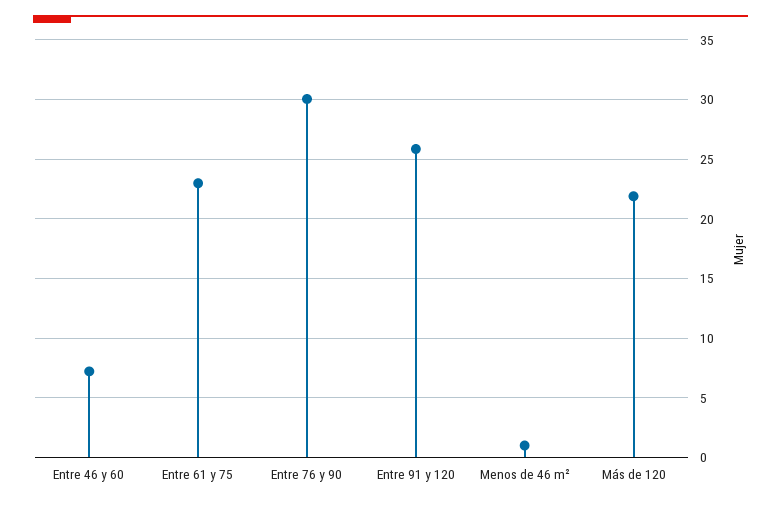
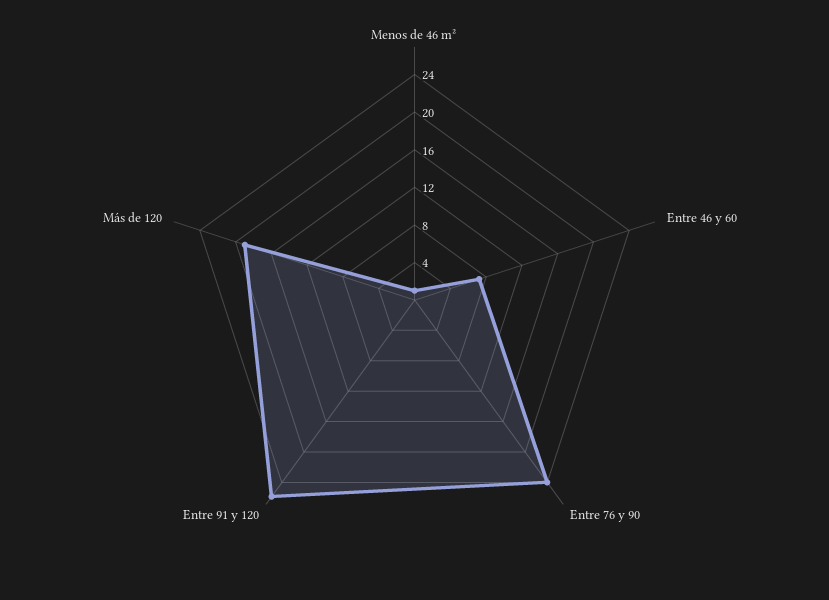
  {
    "Entre 46 y 60": 7,
-   "Entre 61 y 75": 23,
-   "Entre 76 y 90": 30,
+   "Entre 76 y 90": 24,
    "Entre 91 y 120": 26,
    "Menos de 46 m²": 1,
-   "Más de 120": 22
+   "Más de 120": 19
  }

